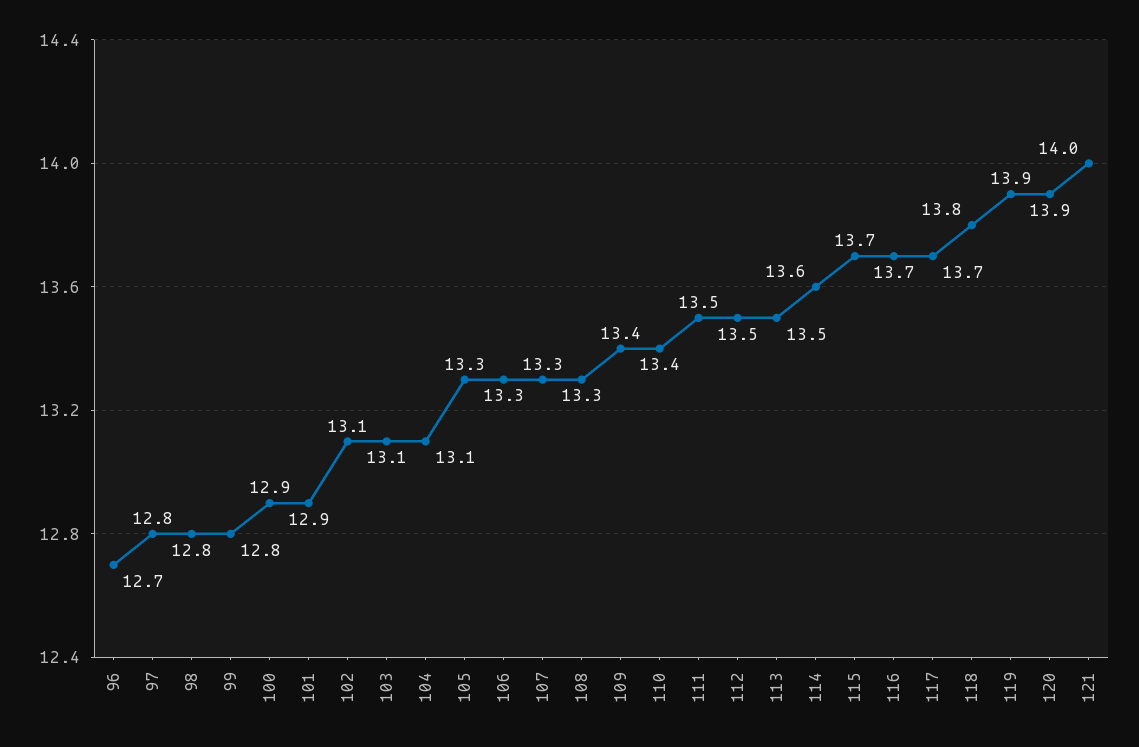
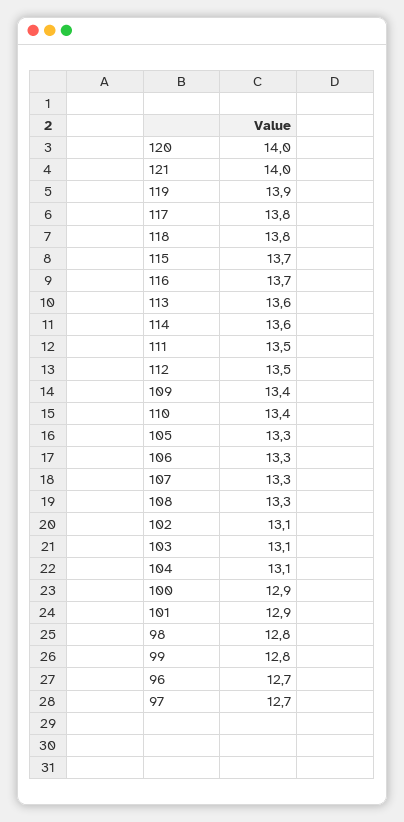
  {
    "96": 12.7,
-   "97": 12.8,
+   "97": 12.7,
    "98": 12.8,
    "99": 12.8,
    "100": 12.9,
    "101": 12.9,
    "102": 13.1,
    "103": 13.1,
    "104": 13.1,
    "105": 13.3,
    "106": 13.3,
    "107": 13.3,
    "108": 13.3,
    "109": 13.4,
    "110": 13.4,
    "111": 13.5,
    "112": 13.5,
-   "113": 13.5,
+   "113": 13.6,
    "114": 13.6,
    "115": 13.7,
    "116": 13.7,
-   "117": 13.7,
+   "117": 13.8,
    "118": 13.8,
    "119": 13.9,
-   "120": 13.9,
+   "120": 14,
    "121": 14
  }

